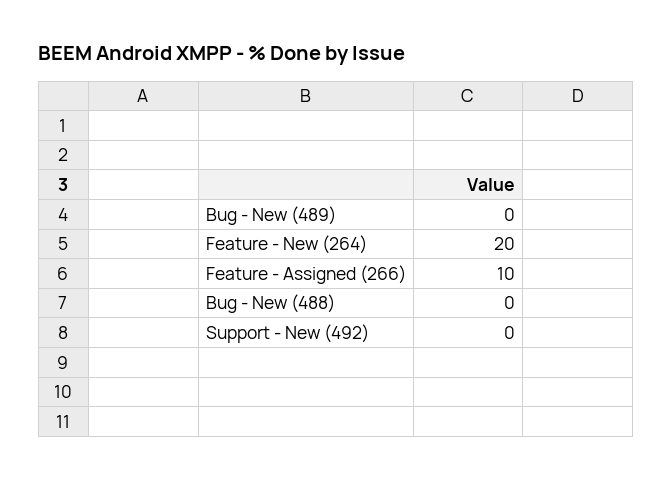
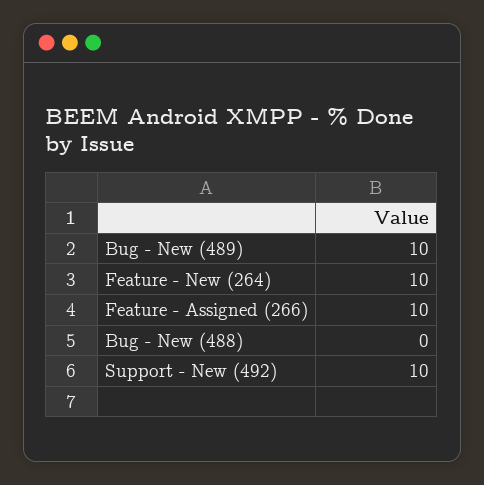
  {
-   "Bug - New (489)": 0,
+   "Bug - New (489)": 10,
-   "Feature - New (264)": 20,
+   "Feature - New (264)": 10,
    "Feature - Assigned (266)": 10,
    "Bug - New (488)": 0,
-   "Support - New (492)": 0
+   "Support - New (492)": 10
  }

